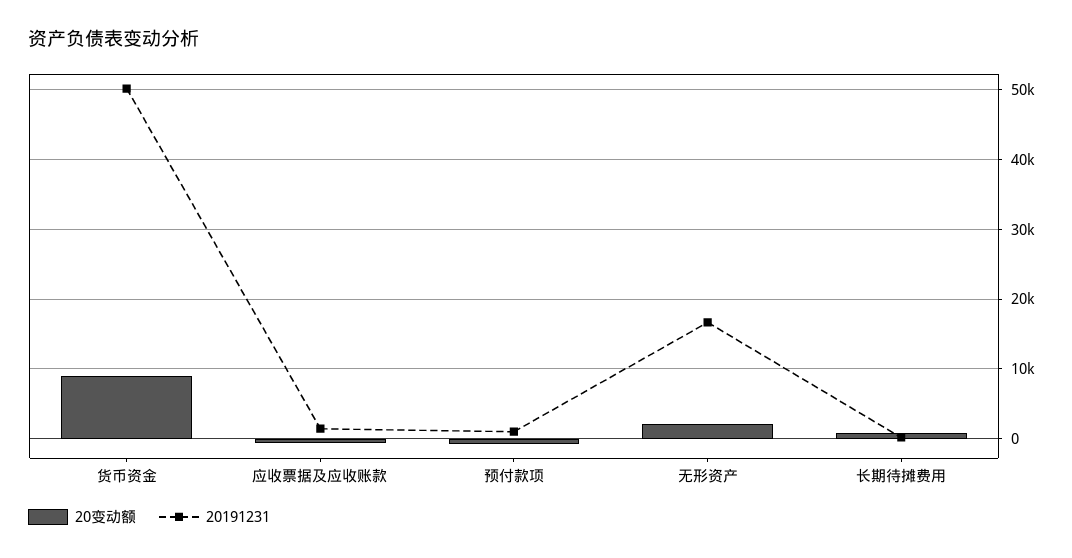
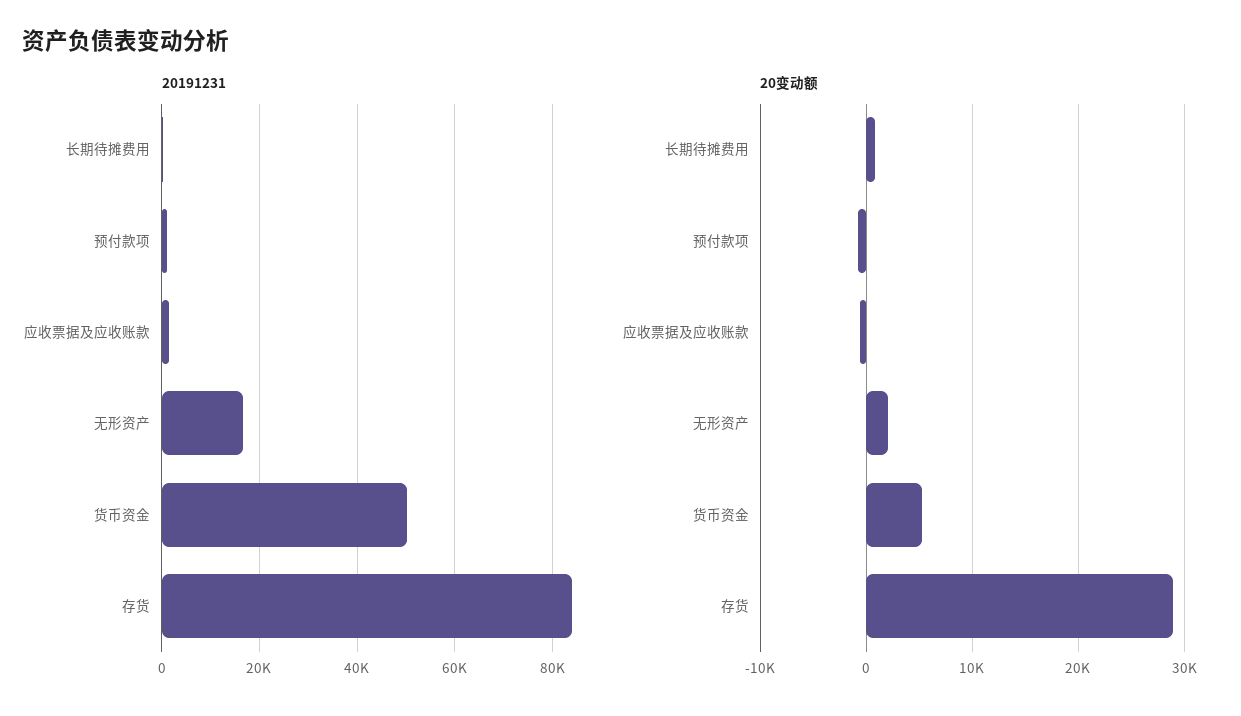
  {
    "20变动额": {
-     "货币资金": 9000,
+     "货币资金": 5000,
      "应收票据及应收账款": -1000,
      "预付款项": -1000,
      "无形资产": 2000,
-     "长期待摊费用": 1000
+     "长期待摊费用": 1000,
+     "存货": 29000
    },
    "20191231": {
      "货币资金": 50000,
      "应收票据及应收账款": 1000,
      "预付款项": 1000,
      "无形资产": 17000,
-     "长期待摊费用": 0
+     "长期待摊费用": 0,
+     "存货": 84000
    }
  }

